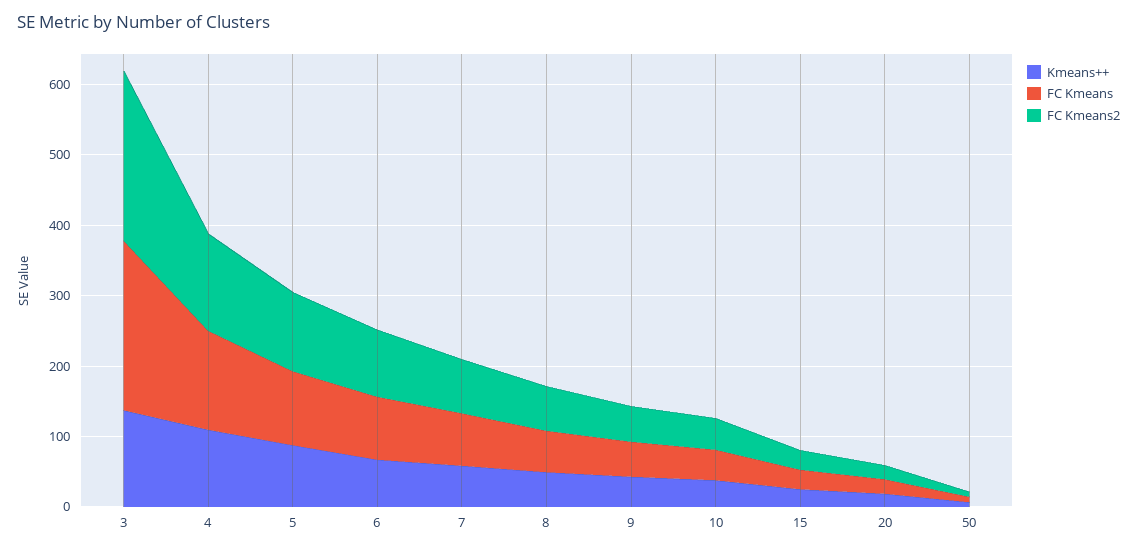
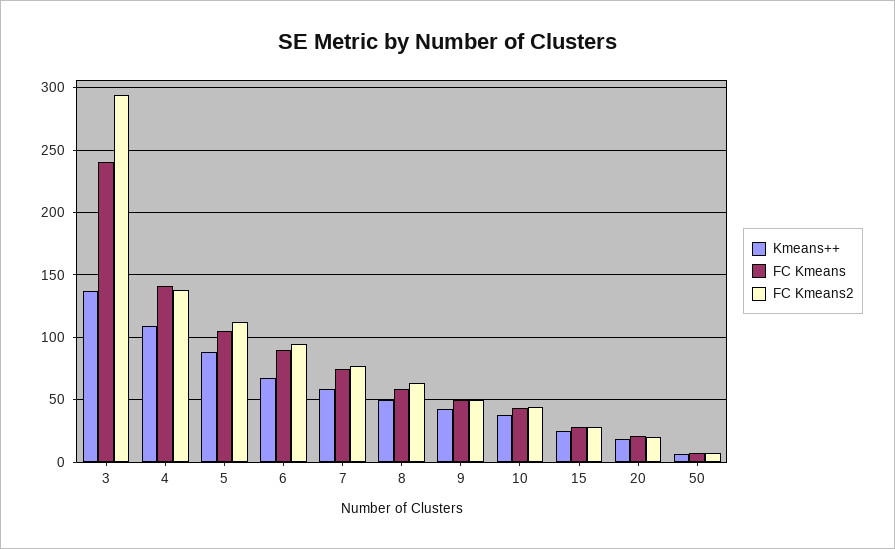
  {
    "Kmeans++": {
      "3": 135,
      "4": 110,
      "5": 90,
      "6": 65,
      "7": 60,
      "8": 50,
      "9": 45,
      "10": 40,
      "15": 25,
      "20": 20,
      "50": 5
    },
    "FC Kmeans": {
      "3": 240,
      "4": 140,
      "5": 105,
      "6": 90,
      "7": 75,
      "8": 60,
      "9": 50,
      "10": 45,
      "15": 30,
      "20": 20,
      "50": 10
    },
    "FC Kmeans2": {
-     "3": 240,
+     "3": 295,
      "4": 140,
      "5": 110,
      "6": 95,
      "7": 75,
      "8": 65,
      "9": 50,
      "10": 45,
      "15": 30,
      "20": 20,
      "50": 5
    }
  }

